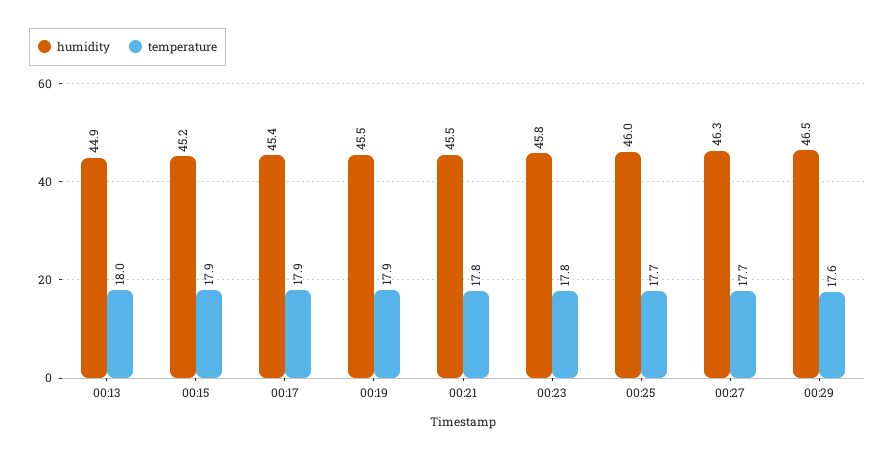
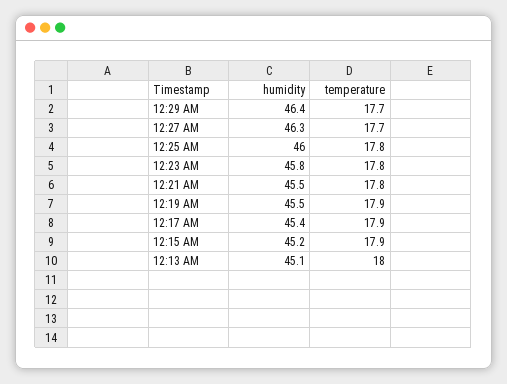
  {
    "humidity": {
-     "00:13": 44.9,
+     "00:13": 45.1,
      "00:15": 45.2,
      "00:17": 45.4,
      "00:19": 45.5,
      "00:21": 45.5,
      "00:23": 45.8,
      "00:25": 46,
      "00:27": 46.3,
-     "00:29": 46.5
+     "00:29": 46.4
    },
    "temperature": {
      "00:13": 18,
      "00:15": 17.9,
      "00:17": 17.9,
      "00:19": 17.9,
      "00:21": 17.8,
      "00:23": 17.8,
-     "00:25": 17.7,
+     "00:25": 17.8,
      "00:27": 17.7,
-     "00:29": 17.6
+     "00:29": 17.7
    }
  }

